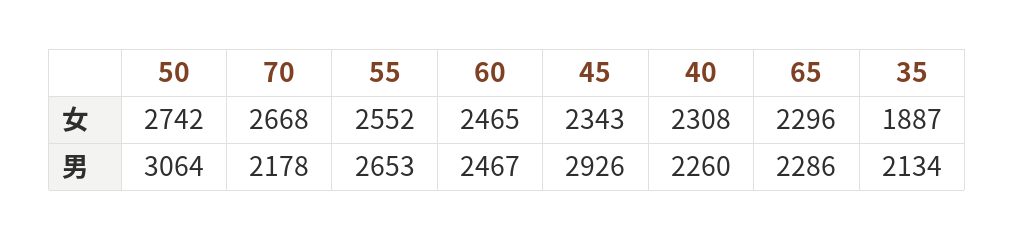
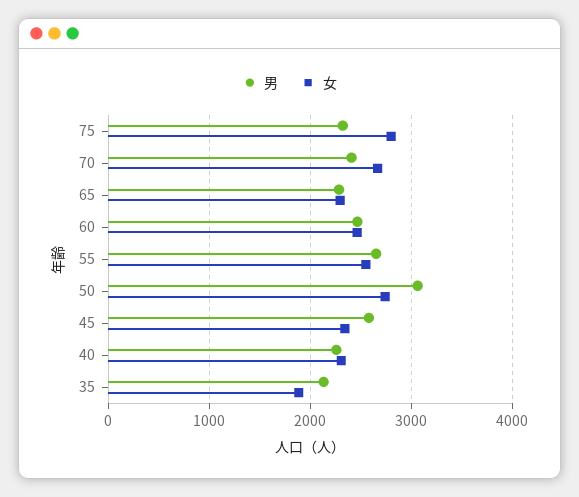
  {
    "女": {
      "50": 2742,
      "70": 2668,
      "55": 2552,
      "60": 2465,
      "45": 2343,
      "40": 2308,
      "65": 2296,
-     "35": 1887
+     "35": 1887,
+     "75": 2800
    },
    "男": {
      "50": 3064,
-     "70": 2178,
+     "70": 2400,
      "55": 2653,
      "60": 2467,
-     "45": 2926,
+     "45": 2600,
      "40": 2260,
      "65": 2286,
-     "35": 2134
+     "35": 2134,
+     "75": 2300
    }
  }

